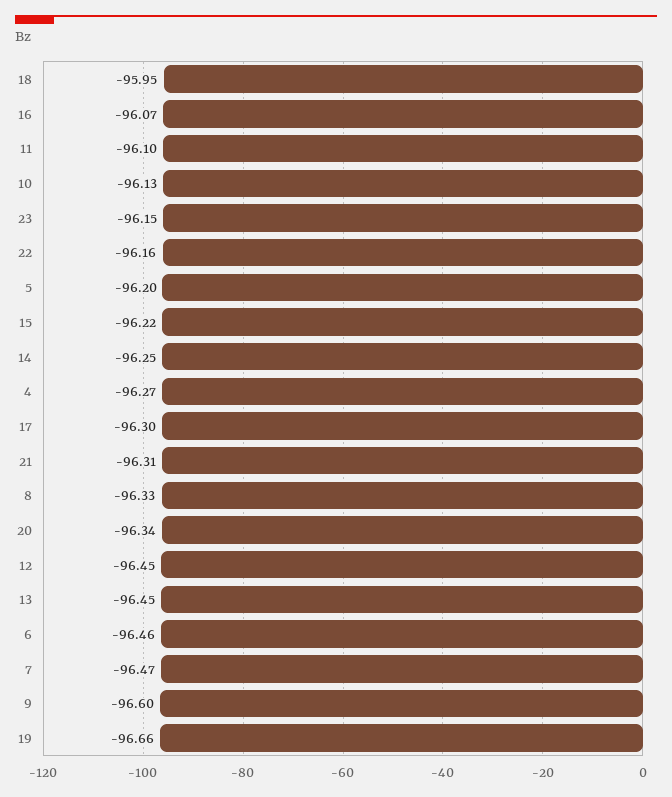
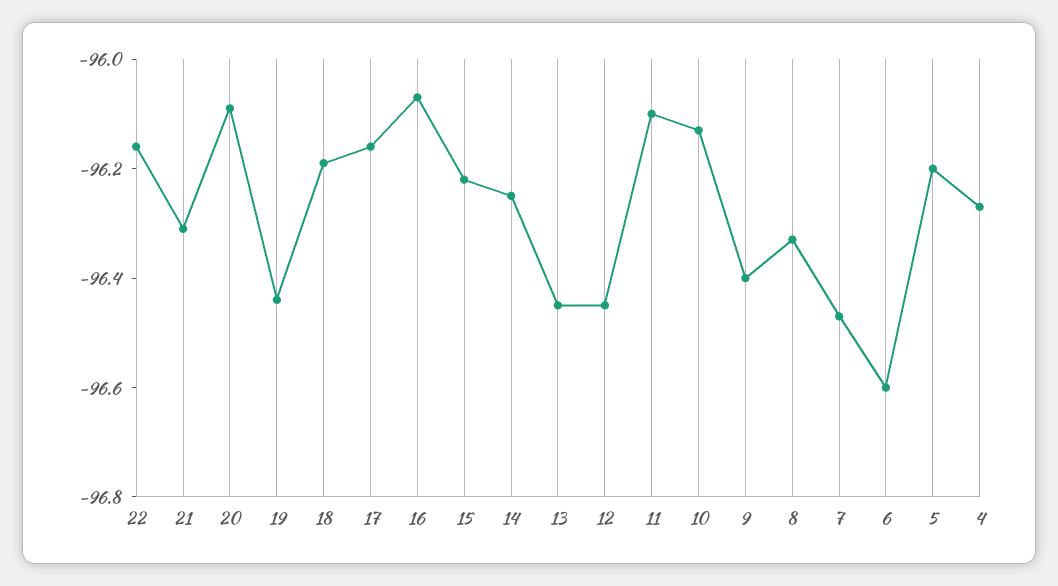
  {
-   "18": -95.95,
+   "18": -96.2,
    "16": -96.07,
    "11": -96.1,
    "10": -96.13,
-   "23": -96.15,
    "22": -96.16,
    "5": -96.2,
    "15": -96.22,
    "14": -96.25,
    "4": -96.27,
-   "17": -96.3,
+   "17": -96.15,
    "21": -96.31,
    "8": -96.33,
-   "20": -96.34,
+   "20": -96.1,
    "12": -96.45,
    "13": -96.45,
-   "6": -96.46,
+   "6": -96.6,
    "7": -96.47,
-   "9": -96.6,
+   "9": -96.4,
-   "19": -96.66
+   "19": -96.45
  }

